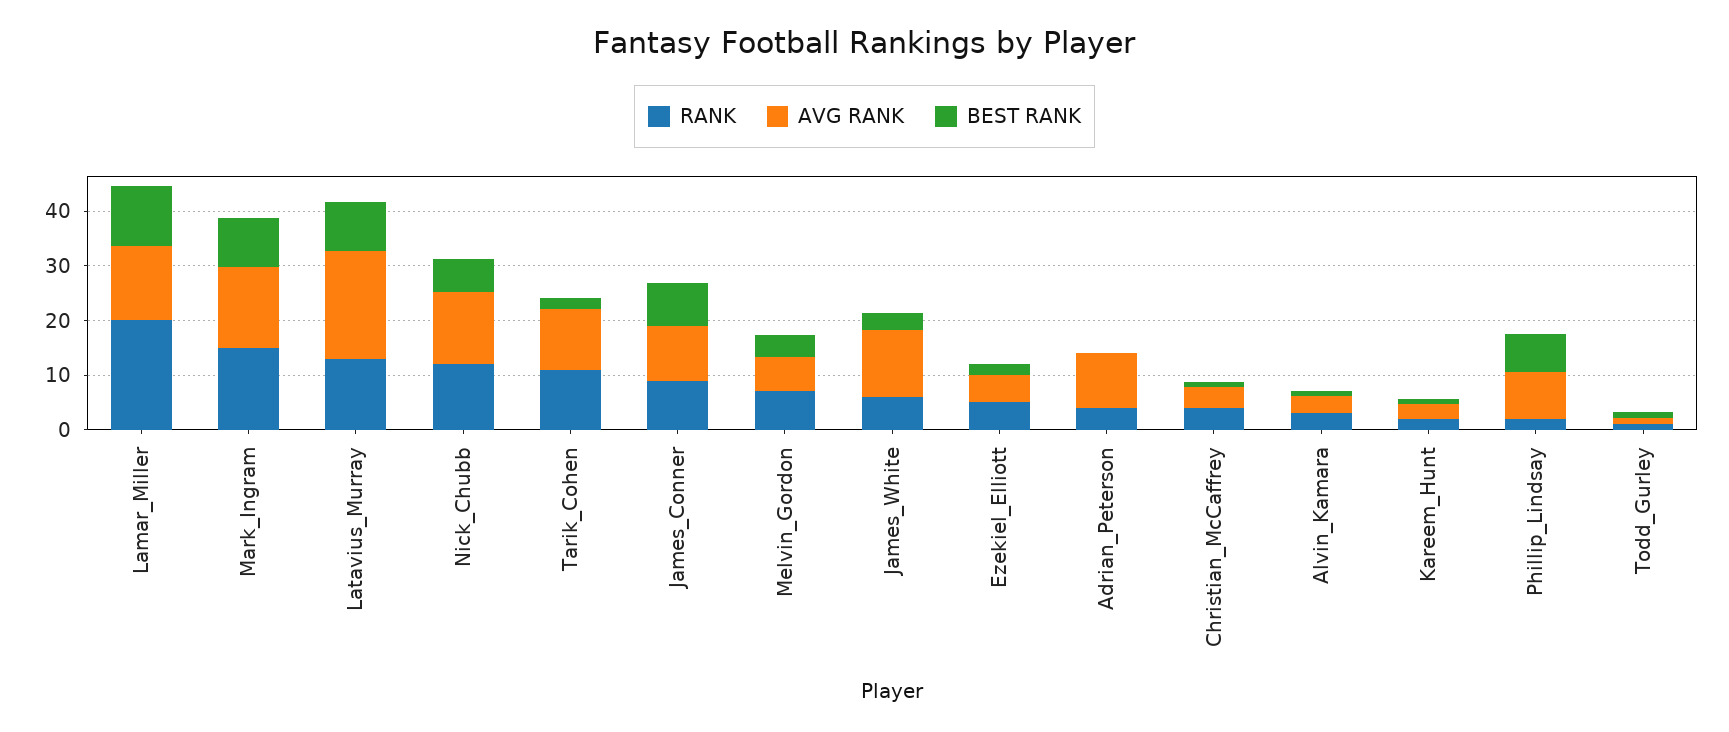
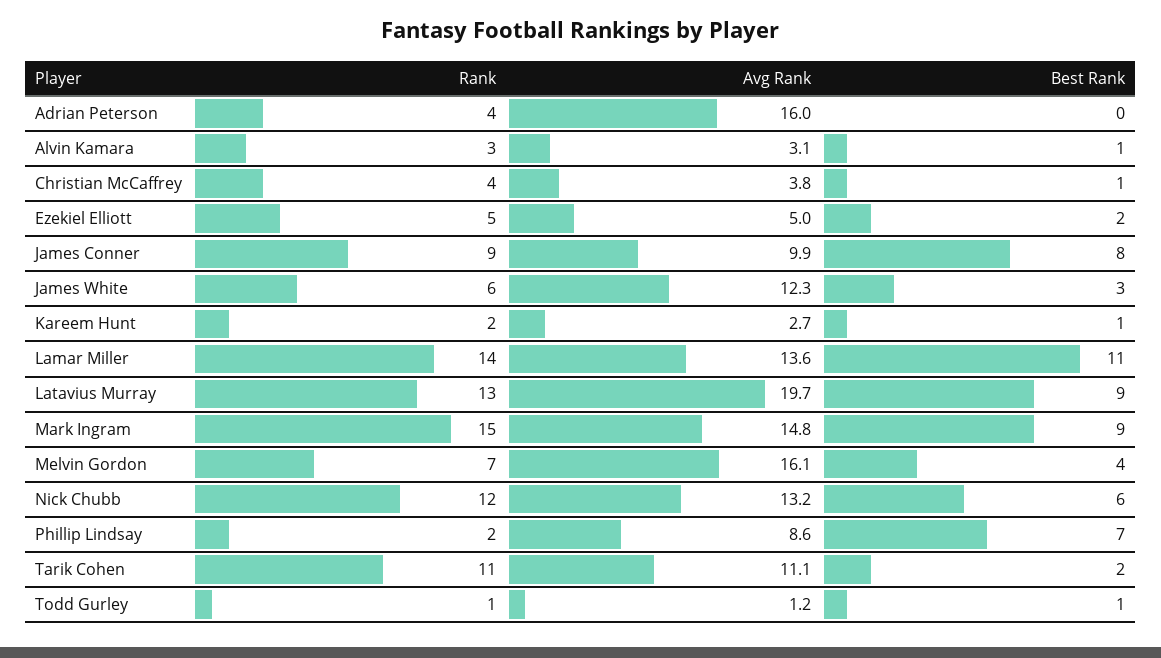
  {
    "RANK": {
-     "Lamar_Miller": 20,
+     "Lamar_Miller": 14,
      "Mark_Ingram": 15,
      "Latavius_Murray": 13,
      "Nick_Chubb": 12,
      "Tarik_Cohen": 11,
      "James_Conner": 9,
      "Melvin_Gordon": 7,
      "James_White": 6,
      "Ezekiel_Elliott": 5,
      "Adrian_Peterson": 4,
      "Christian_McCaffrey": 4,
      "Alvin_Kamara": 3,
      "Kareem_Hunt": 2,
      "Phillip_Lindsay": 2,
      "Todd_Gurley": 1
    },
    "AVG RANK": {
      "Lamar_Miller": 13.6,
      "Mark_Ingram": 14.8,
      "Latavius_Murray": 19.7,
      "Nick_Chubb": 13.2,
      "Tarik_Cohen": 11.1,
      "James_Conner": 9.9,
-     "Melvin_Gordon": 6,
+     "Melvin_Gordon": 16.1,
      "James_White": 12.3,
      "Ezekiel_Elliott": 5,
-     "Adrian_Peterson": 10,
+     "Adrian_Peterson": 16,
      "Christian_McCaffrey": 3.8,
      "Alvin_Kamara": 3.1,
      "Kareem_Hunt": 2.7,
      "Phillip_Lindsay": 8.6,
      "Todd_Gurley": 1.2
    },
    "BEST RANK": {
      "Lamar_Miller": 11,
      "Mark_Ingram": 9,
      "Latavius_Murray": 9,
      "Nick_Chubb": 6,
      "Tarik_Cohen": 2,
      "James_Conner": 8,
      "Melvin_Gordon": 4,
      "James_White": 3,
      "Ezekiel_Elliott": 2,
      "Adrian_Peterson": 0,
      "Christian_McCaffrey": 1,
      "Alvin_Kamara": 1,
      "Kareem_Hunt": 1,
      "Phillip_Lindsay": 7,
      "Todd_Gurley": 1
    }
  }

